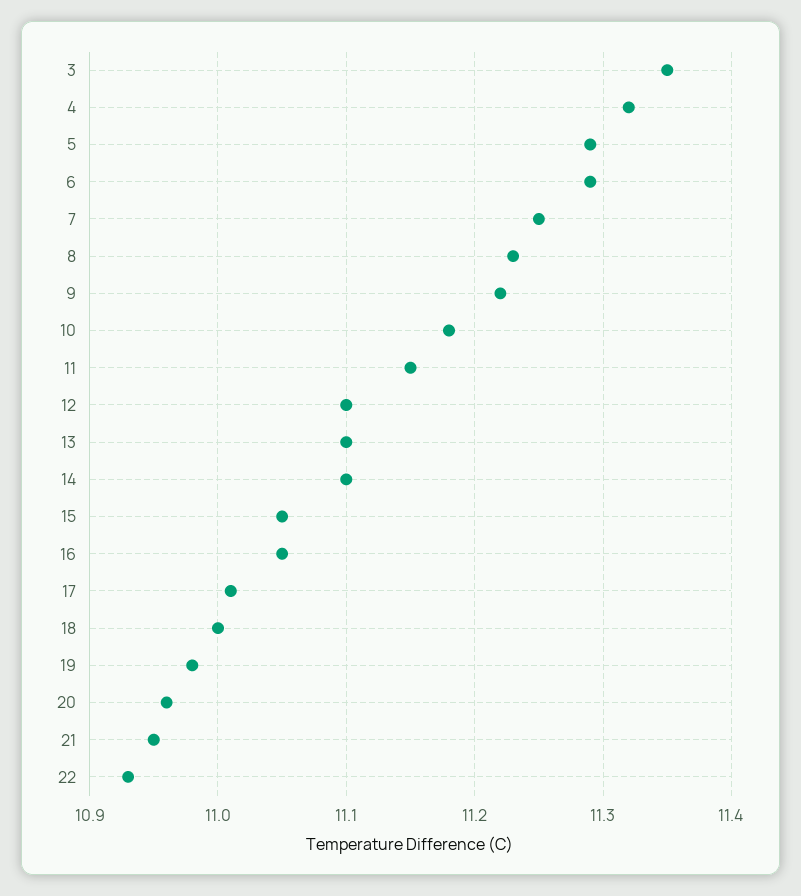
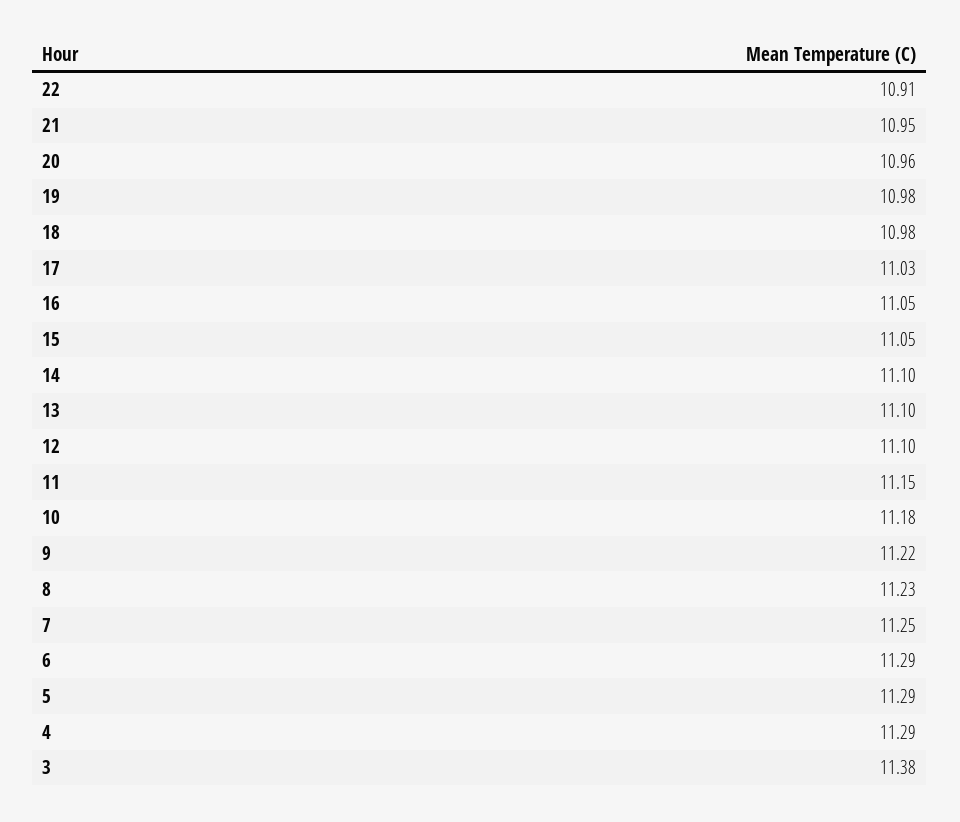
  {
-   "3": 11.35,
+   "3": 11.38,
-   "4": 11.32,
+   "4": 11.29,
    "5": 11.29,
    "6": 11.29,
    "7": 11.25,
    "8": 11.23,
    "9": 11.22,
    "10": 11.18,
    "11": 11.15,
    "12": 11.1,
    "13": 11.1,
    "14": 11.1,
    "15": 11.05,
    "16": 11.05,
-   "17": 11.01,
+   "17": 11.03,
-   "18": 11,
+   "18": 10.98,
    "19": 10.98,
    "20": 10.96,
    "21": 10.95,
-   "22": 10.93
+   "22": 10.91
  }

